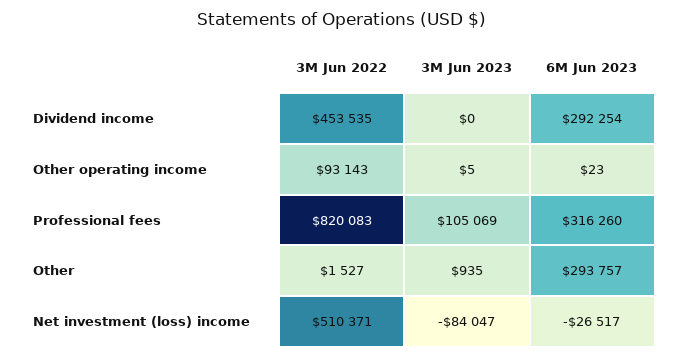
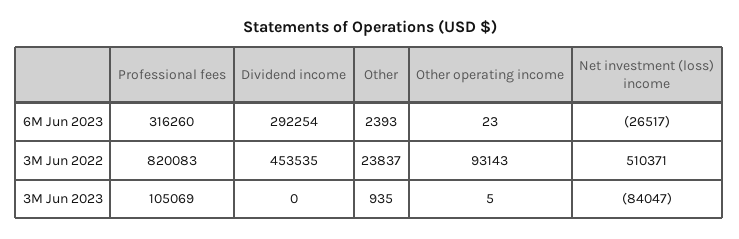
  {
    "3M Jun 2022": {
      "Dividend income": 453535,
      "Other operating income": 93143,
      "Professional fees": 820083,
-     "Other": 1527,
+     "Other": 23837,
      "Net investment (loss) income": 510371
    },
    "3M Jun 2023": {
      "Dividend income": 0,
      "Other operating income": 5,
      "Professional fees": 105069,
      "Other": 935,
      "Net investment (loss) income": -84047
    },
    "6M Jun 2023": {
      "Dividend income": 292254,
      "Other operating income": 23,
      "Professional fees": 316260,
-     "Other": 293757,
+     "Other": 2393,
      "Net investment (loss) income": -26517
    }
  }

